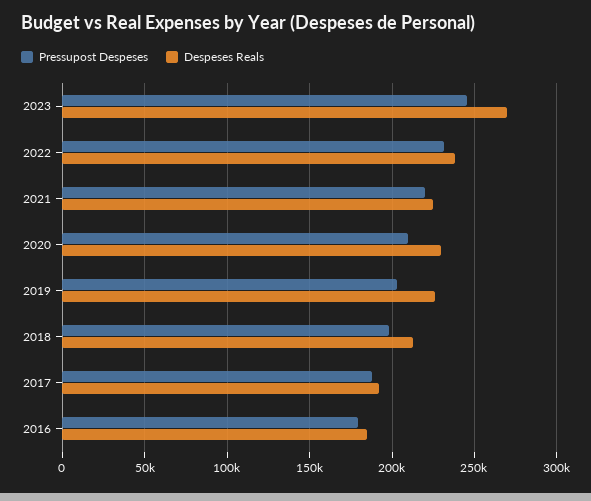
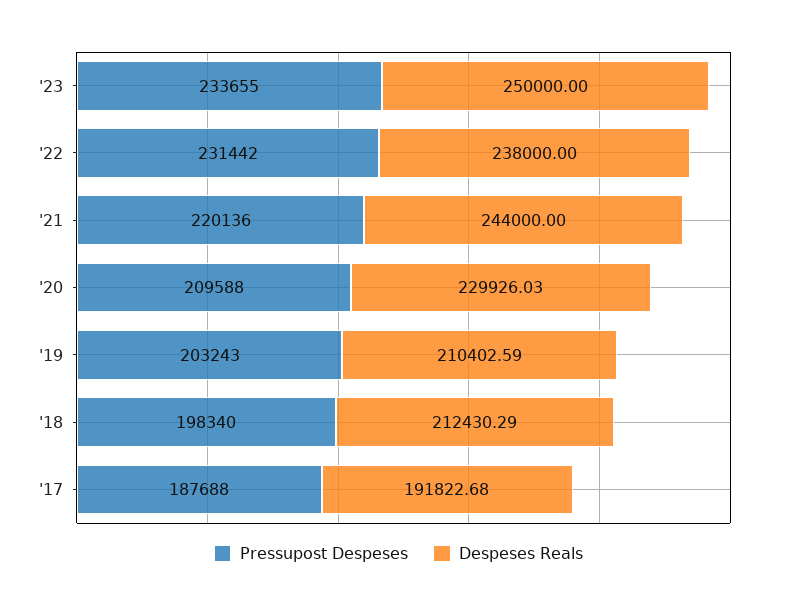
  {
    "Pressupost Despeses": {
-     "2023": 245000,
+     "2023": 233655,
      "2022": 231442,
      "2021": 220136,
      "2020": 209588,
      "2019": 203243,
      "2018": 198340,
-     "2017": 187688,
+     "2017": 187688
-     "2016": 180000
    },
    "Despeses Reals": {
-     "2023": 270000,
+     "2023": 250000,
      "2022": 238000,
-     "2021": 225000,
+     "2021": 244000,
      "2020": 229926.03,
-     "2019": 225000,
+     "2019": 210402.59,
      "2018": 212430.29,
-     "2017": 191822.68,
+     "2017": 191822.68
-     "2016": 185000
    }
  }

